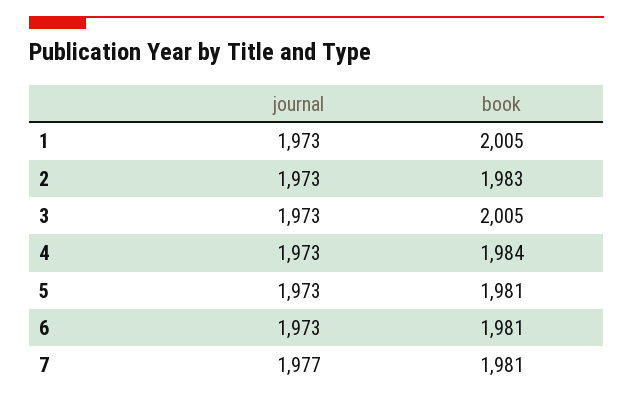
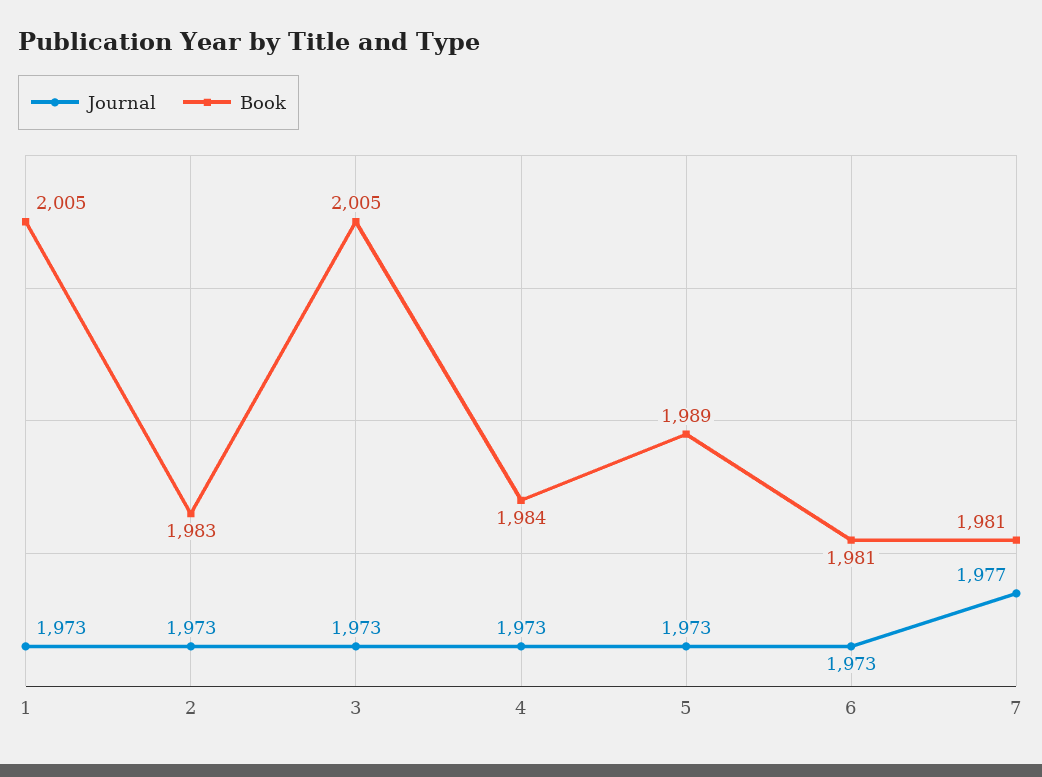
  {
    "journal": {
      "1": 1973,
      "2": 1973,
      "3": 1973,
      "4": 1973,
      "5": 1973,
      "6": 1973,
      "7": 1977
    },
    "book": {
      "1": 2005,
      "2": 1983,
      "3": 2005,
      "4": 1984,
-     "5": 1981,
+     "5": 1989,
      "6": 1981,
      "7": 1981
    }
  }

